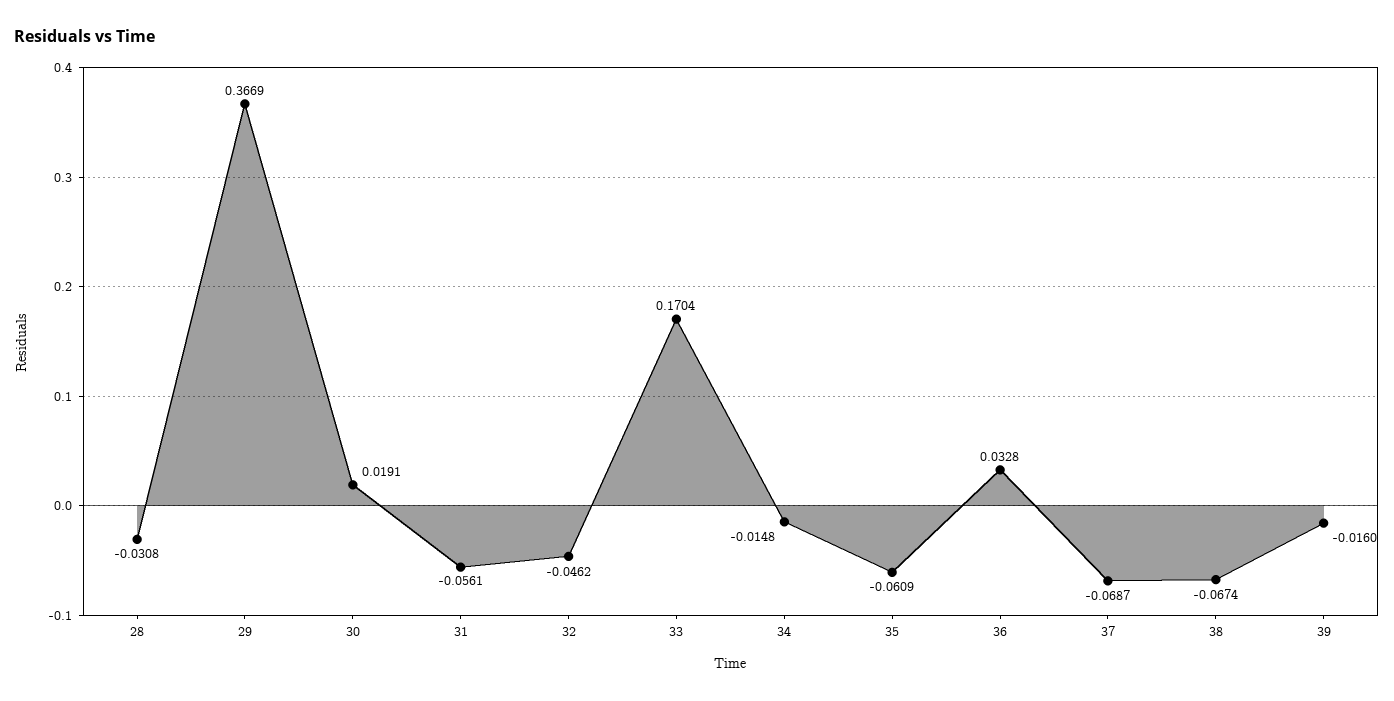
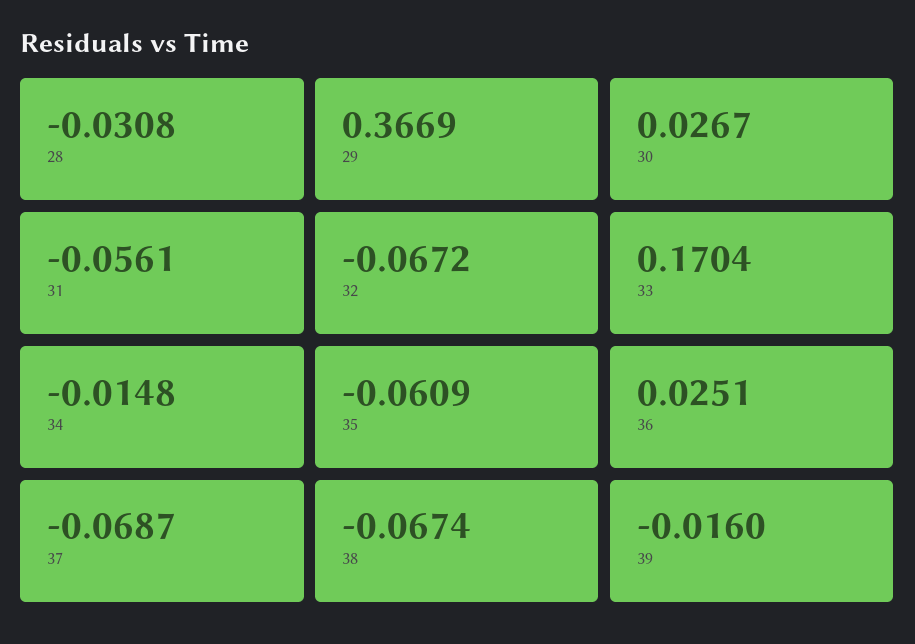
  {
    "28": -0.0308,
    "29": 0.3669,
-   "30": 0.0191,
+   "30": 0.0267,
    "31": -0.0561,
-   "32": -0.0462,
+   "32": -0.0672,
    "33": 0.1704,
    "34": -0.0148,
    "35": -0.0609,
-   "36": 0.0328,
+   "36": 0.0251,
    "37": -0.0687,
    "38": -0.0674,
    "39": -0.016
  }

